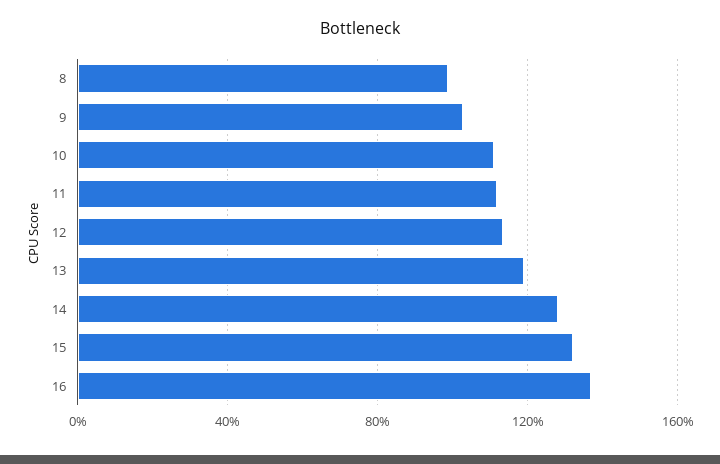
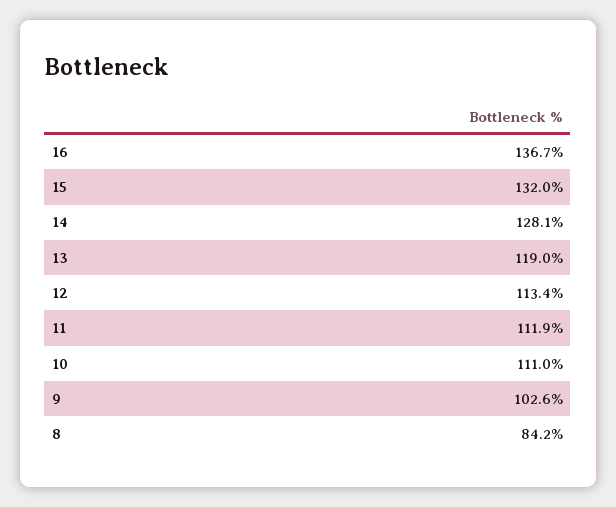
  {
-   "8": 100,
+   "8": 84.2,
    "9": 102.6,
    "10": 111,
    "11": 111.9,
    "12": 113.4,
    "13": 119,
    "14": 128.1,
    "15": 132,
    "16": 136.7
  }

